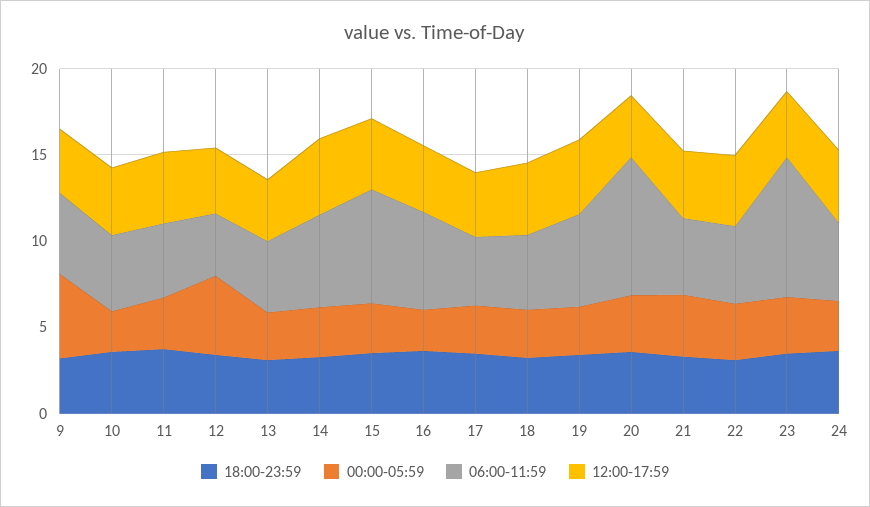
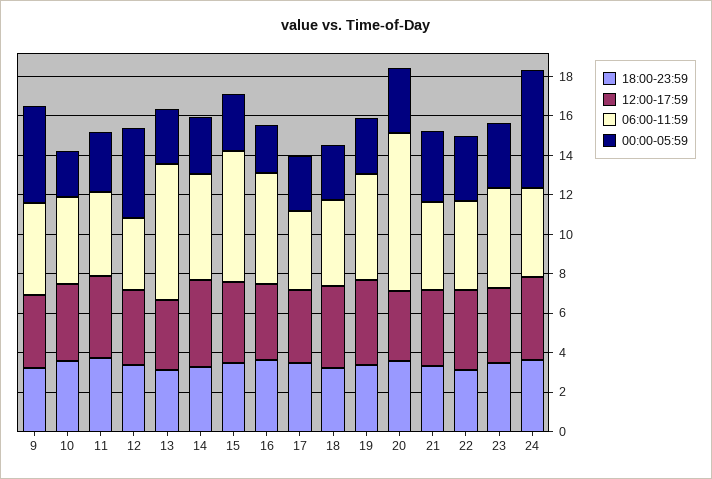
  {
    "18:00-23:59": {
      "9": 3,
      "10": 3.5,
      "11": 3.5,
      "12": 3.5,
      "13": 3,
      "14": 3.5,
      "15": 3.5,
      "16": 3.5,
      "17": 3.5,
      "18": 3,
      "19": 3.5,
      "20": 3.5,
      "21": 3.5,
      "22": 3,
      "23": 3.5,
      "24": 3.5
    },
    "00:00-05:59": {
      "9": 5,
      "10": 2.5,
      "11": 3,
      "12": 4.5,
      "13": 3,
      "14": 3,
      "15": 3,
      "16": 2.5,
      "17": 3,
      "18": 3,
      "19": 3,
      "20": 3.5,
      "21": 3.5,
      "22": 3.5,
      "23": 3.5,
-     "24": 3
+     "24": 6
    },
    "06:00-11:59": {
      "9": 4.5,
      "10": 4.5,
      "11": 4.5,
      "12": 3.5,
-     "13": 4,
+     "13": 7,
      "14": 5.5,
      "15": 6.5,
      "16": 5.5,
      "17": 4,
      "18": 4.5,
      "19": 5.5,
      "20": 8,
      "21": 4.5,
      "22": 4.5,
-     "23": 8,
+     "23": 5,
      "24": 4.5
    },
    "12:00-17:59": {
      "9": 3.5,
      "10": 4,
      "11": 4,
      "12": 4,
      "13": 3.5,
      "14": 4.5,
      "15": 4,
      "16": 4,
      "17": 3.5,
      "18": 4,
      "19": 4.5,
      "20": 3.5,
      "21": 4,
      "22": 4,
      "23": 4,
      "24": 4
    }
  }

